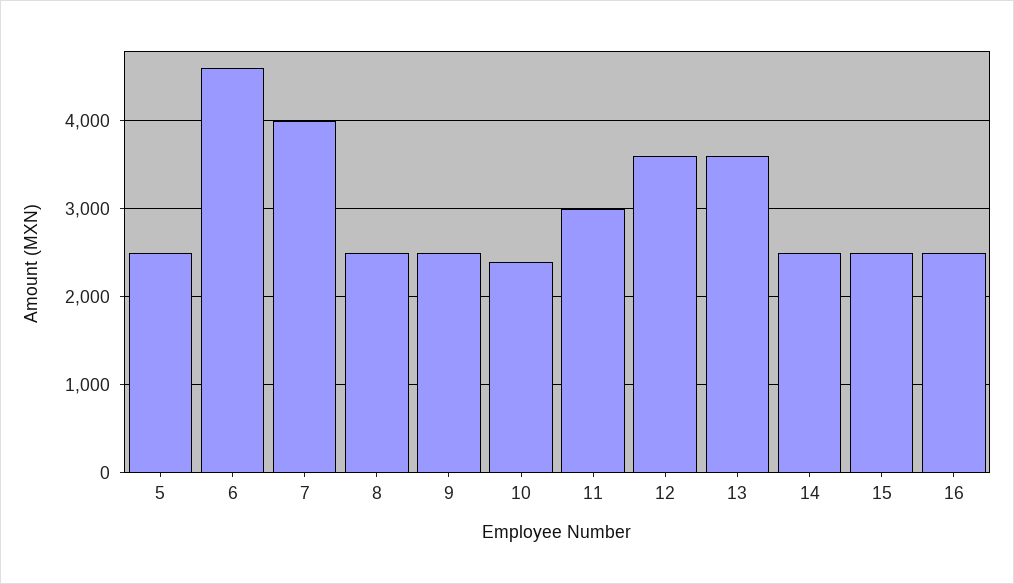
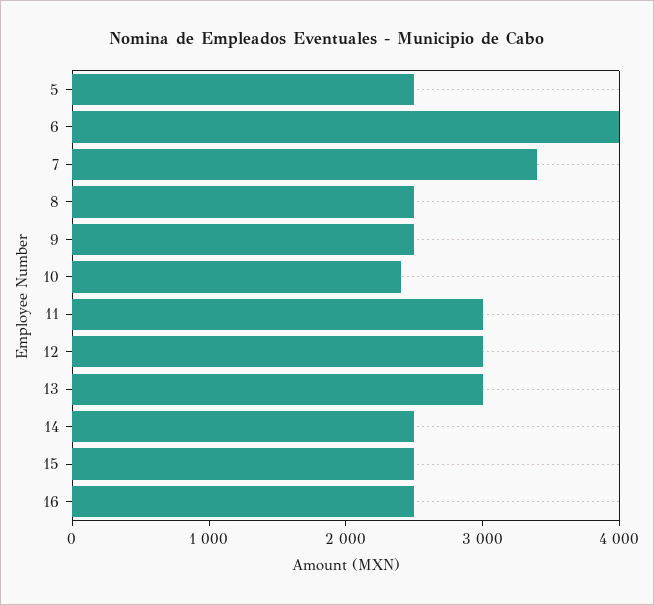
  {
    "5": 2500,
-   "6": 4600,
+   "6": 4000,
-   "7": 4000,
+   "7": 3400,
    "8": 2500,
    "9": 2500,
    "10": 2400,
    "11": 3000,
-   "12": 3600,
+   "12": 3000,
-   "13": 3600,
+   "13": 3000,
    "14": 2500,
    "15": 2500,
    "16": 2500
  }

